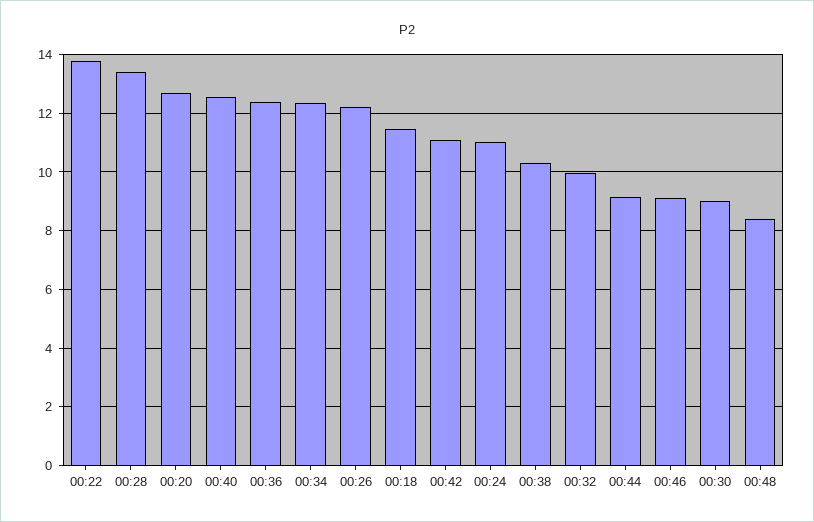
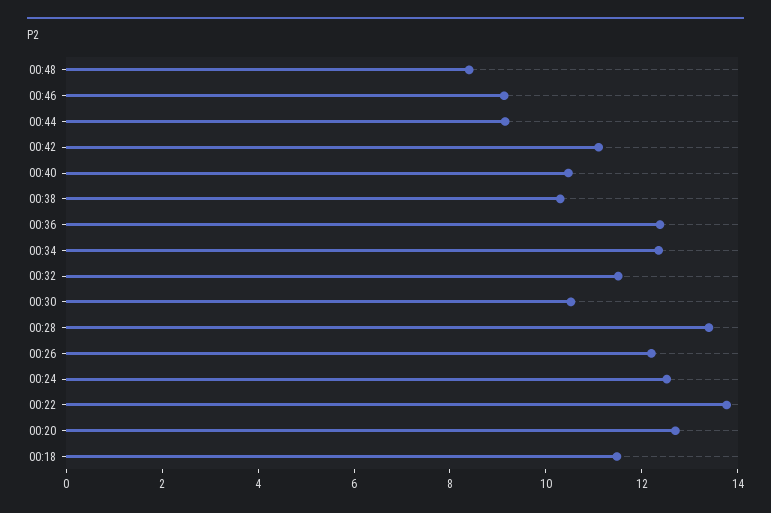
  {
    "00:22": 13.75,
    "00:28": 13.5,
    "00:20": 12.75,
-   "00:40": 12.5,
+   "00:40": 10.5,
    "00:36": 12.5,
    "00:34": 12.25,
    "00:26": 12.25,
    "00:18": 11.5,
    "00:42": 11,
-   "00:24": 11,
+   "00:24": 12.5,
    "00:38": 10.25,
-   "00:32": 10,
+   "00:32": 11.5,
    "00:44": 9.25,
    "00:46": 9.25,
-   "00:30": 9,
+   "00:30": 10.5,
    "00:48": 8.5
  }

